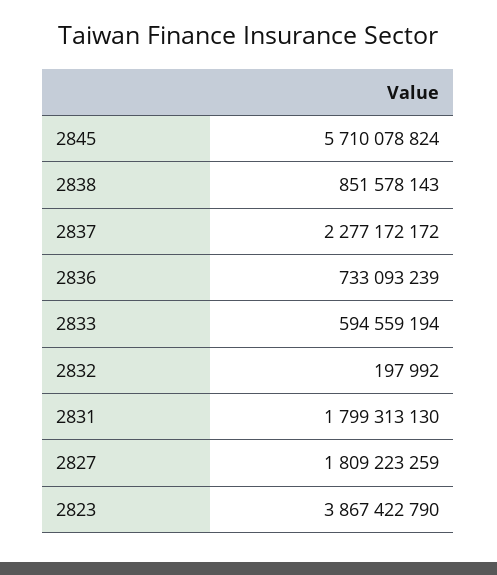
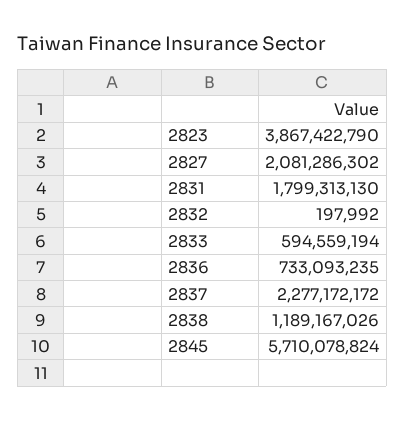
  {
    "2845": 5710078824,
-   "2838": 851578143,
+   "2838": 1189167026,
    "2837": 2277172172,
-   "2836": 733093239,
+   "2836": 733093235,
    "2833": 594559194,
    "2832": 197992,
    "2831": 1799313130,
-   "2827": 1809223259,
+   "2827": 2081286302,
    "2823": 3867422790
  }

